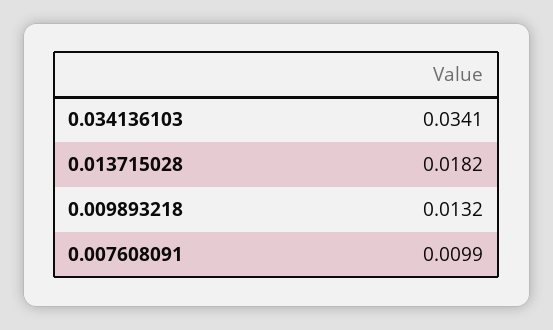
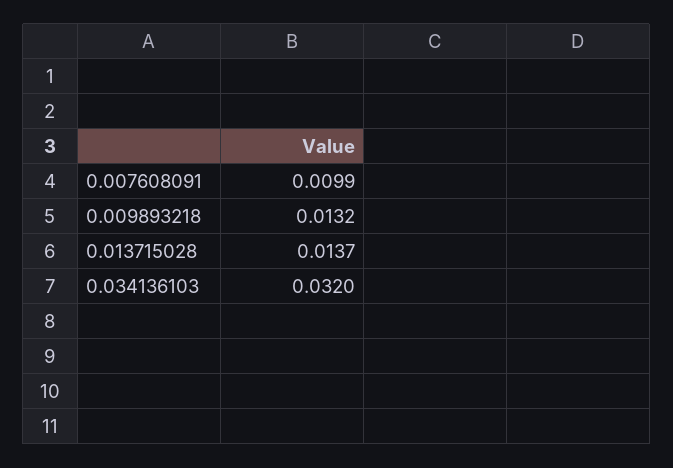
  {
-   "0.034136103": 0.0341,
+   "0.034136103": 0.032,
-   "0.013715028": 0.0182,
+   "0.013715028": 0.0137,
    "0.009893218": 0.0132,
    "0.007608091": 0.0099
  }

